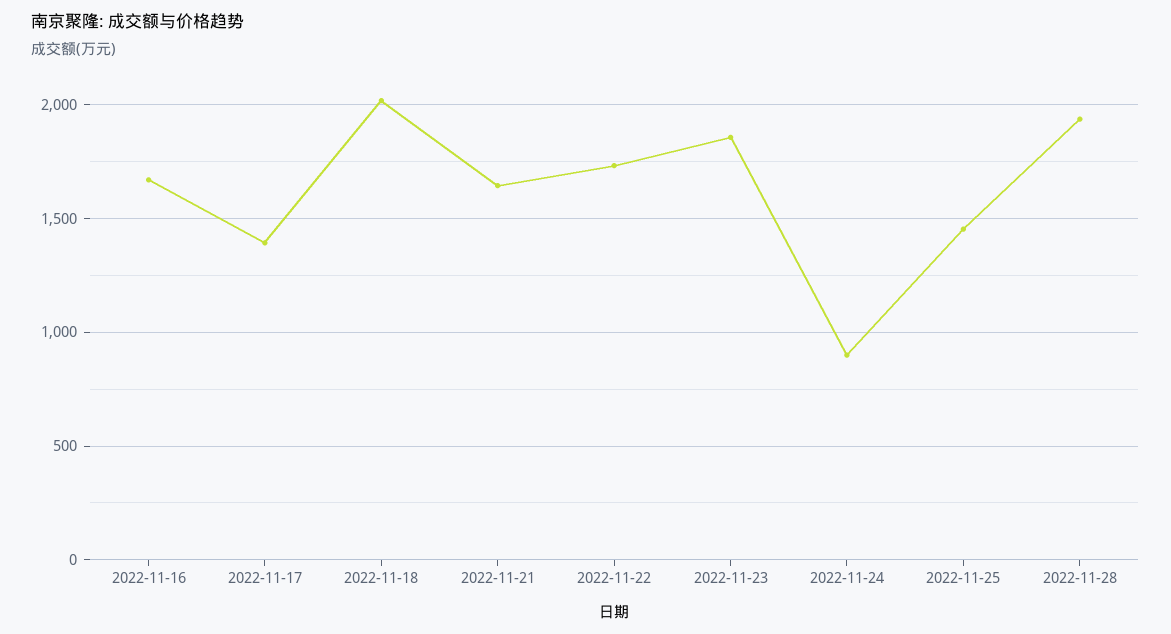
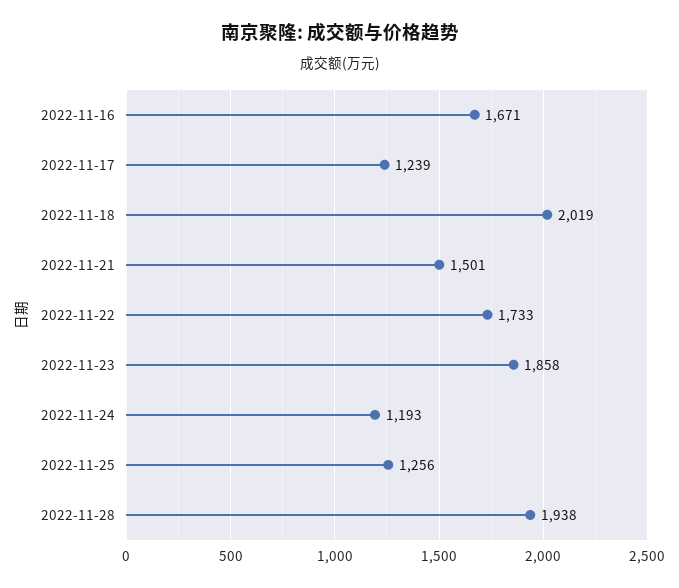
  {
    "2022-11-16": 1671,
-   "2022-11-17": 1400,
+   "2022-11-17": 1239,
    "2022-11-18": 2019,
-   "2022-11-21": 1650,
+   "2022-11-21": 1501,
    "2022-11-22": 1733,
    "2022-11-23": 1858,
-   "2022-11-24": 900,
+   "2022-11-24": 1193,
-   "2022-11-25": 1450,
+   "2022-11-25": 1256,
    "2022-11-28": 1938
  }

